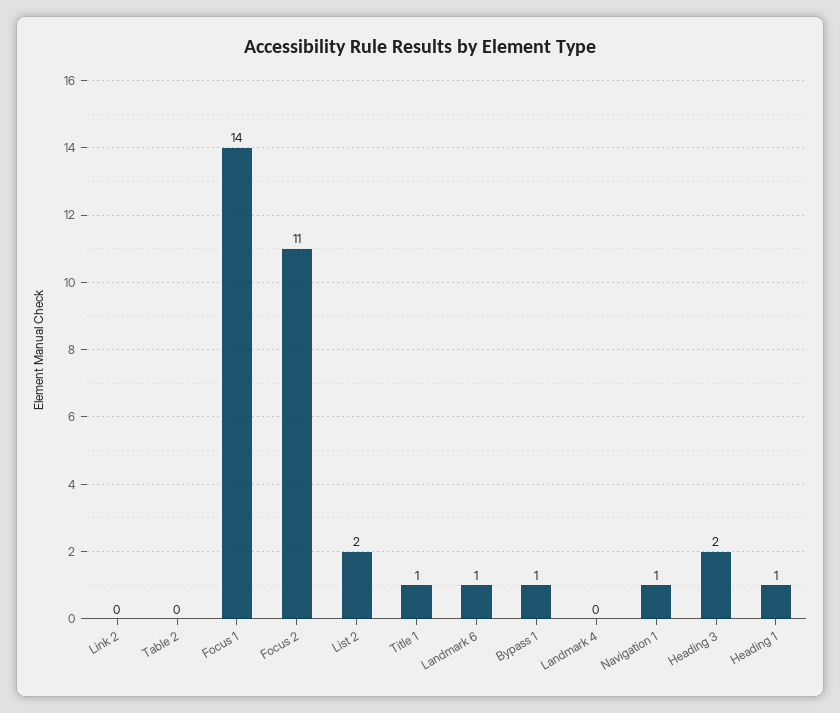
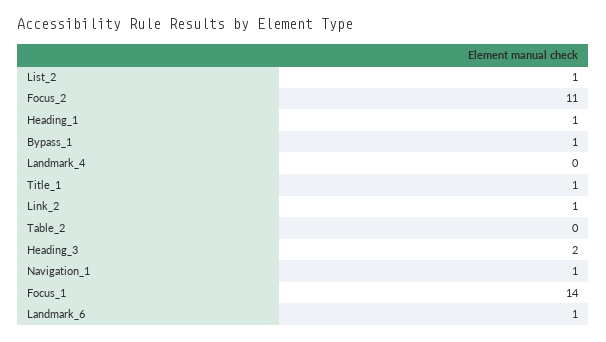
  {
-   "Link 2": 0,
+   "Link 2": 1,
    "Table 2": 0,
    "Focus 1": 14,
    "Focus 2": 11,
-   "List 2": 2,
+   "List 2": 1,
    "Title 1": 1,
    "Landmark 6": 1,
    "Bypass 1": 1,
    "Landmark 4": 0,
    "Navigation 1": 1,
    "Heading 3": 2,
    "Heading 1": 1
  }

